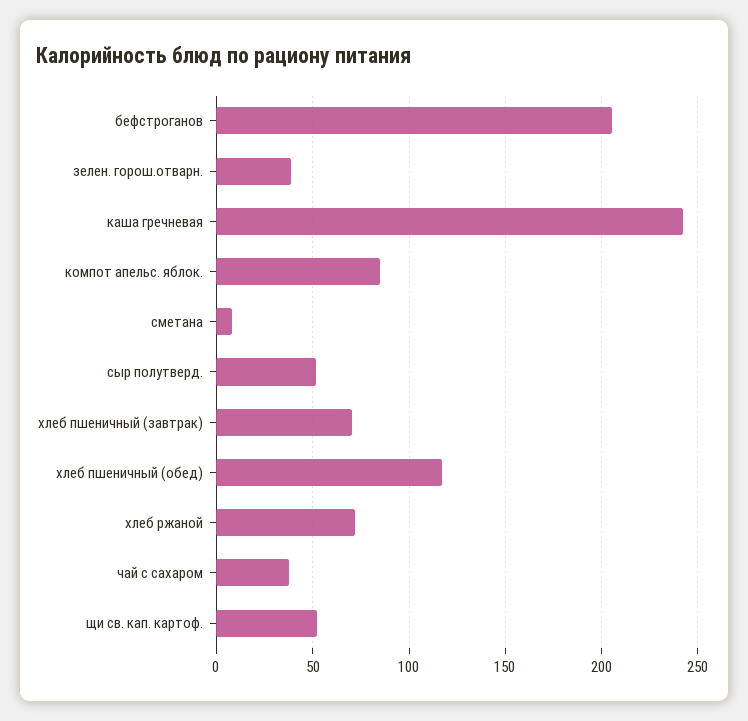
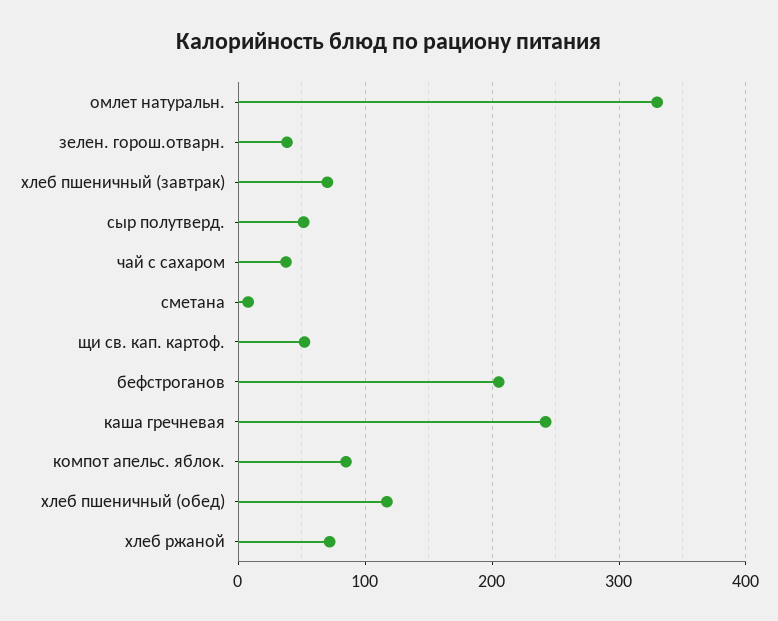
  {
    "бефстроганов": 205,
    "зелен. горош.отварн.": 40,
    "каша гречневая": 240,
    "компот апельс. яблок.": 85,
    "сметана": 10,
    "сыр полутверд.": 50,
    "хлеб пшеничный (завтрак)": 70,
    "хлеб пшеничный (обед)": 115,
    "хлеб ржаной": 70,
    "чай с сахаром": 40,
-   "щи св. кап. картоф.": 50
+   "щи св. кап. картоф.": 50,
+   "омлет натуральн.": 330
  }

